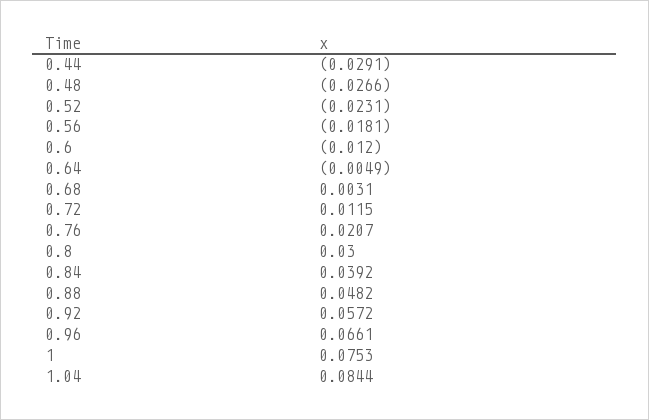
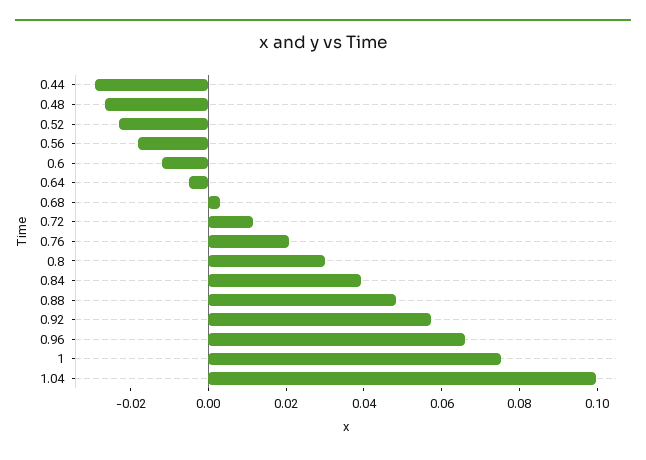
  {
    "0.44": -0.0291,
    "0.48": -0.0266,
    "0.52": -0.0231,
    "0.56": -0.0181,
    "0.6": -0.012,
    "0.64": -0.0049,
    "0.68": 0.0031,
    "0.72": 0.0115,
    "0.76": 0.0207,
    "0.8": 0.03,
    "0.84": 0.0392,
    "0.88": 0.0482,
    "0.92": 0.0572,
    "0.96": 0.0661,
    "1": 0.0753,
-   "1.04": 0.0844
+   "1.04": 0.1
  }

